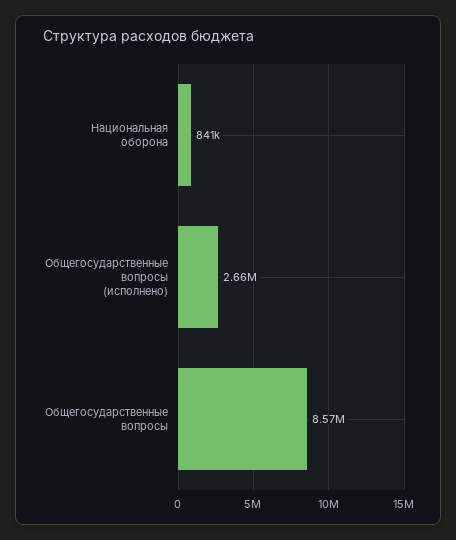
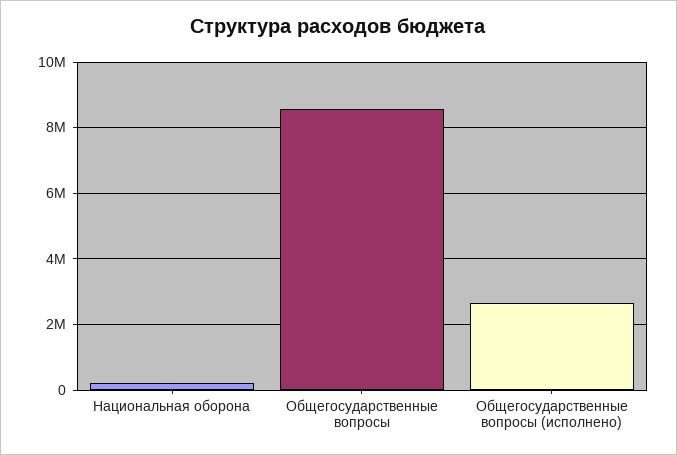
  {
-   "Национальная оборона": 841000,
+   "Национальная оборона": 200000,
    "Общегосударственные вопросы (исполнено)": 2660000,
    "Общегосударственные вопросы": 8570000
  }

